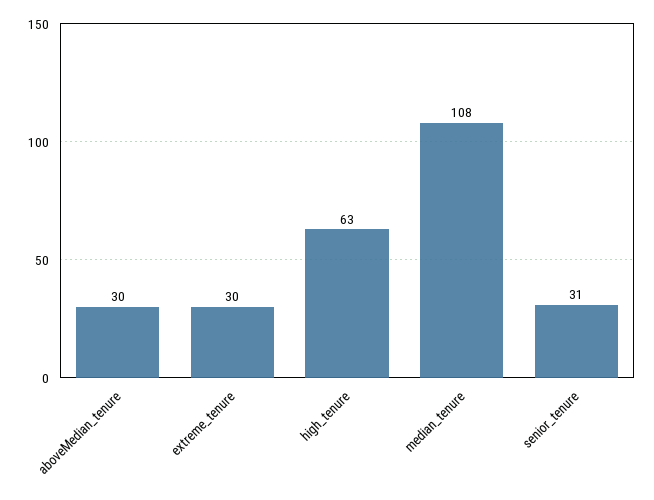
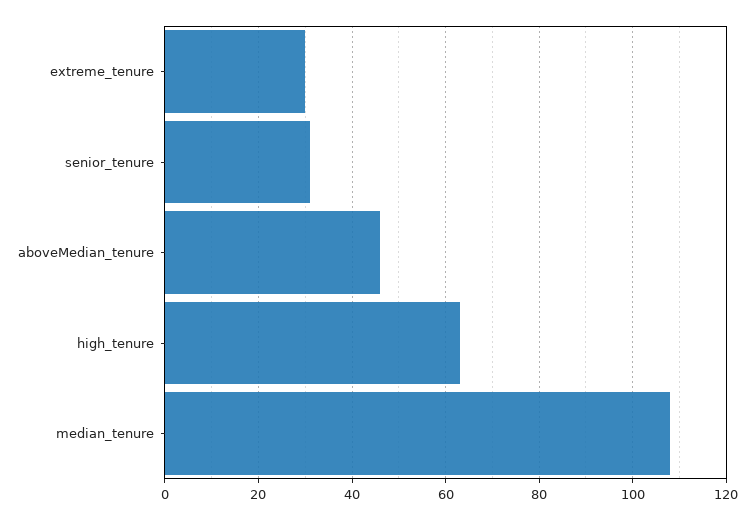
  {
-   "aboveMedian_tenure": 30,
+   "aboveMedian_tenure": 45,
    "extreme_tenure": 30,
    "high_tenure": 63,
    "median_tenure": 108,
    "senior_tenure": 31
  }

